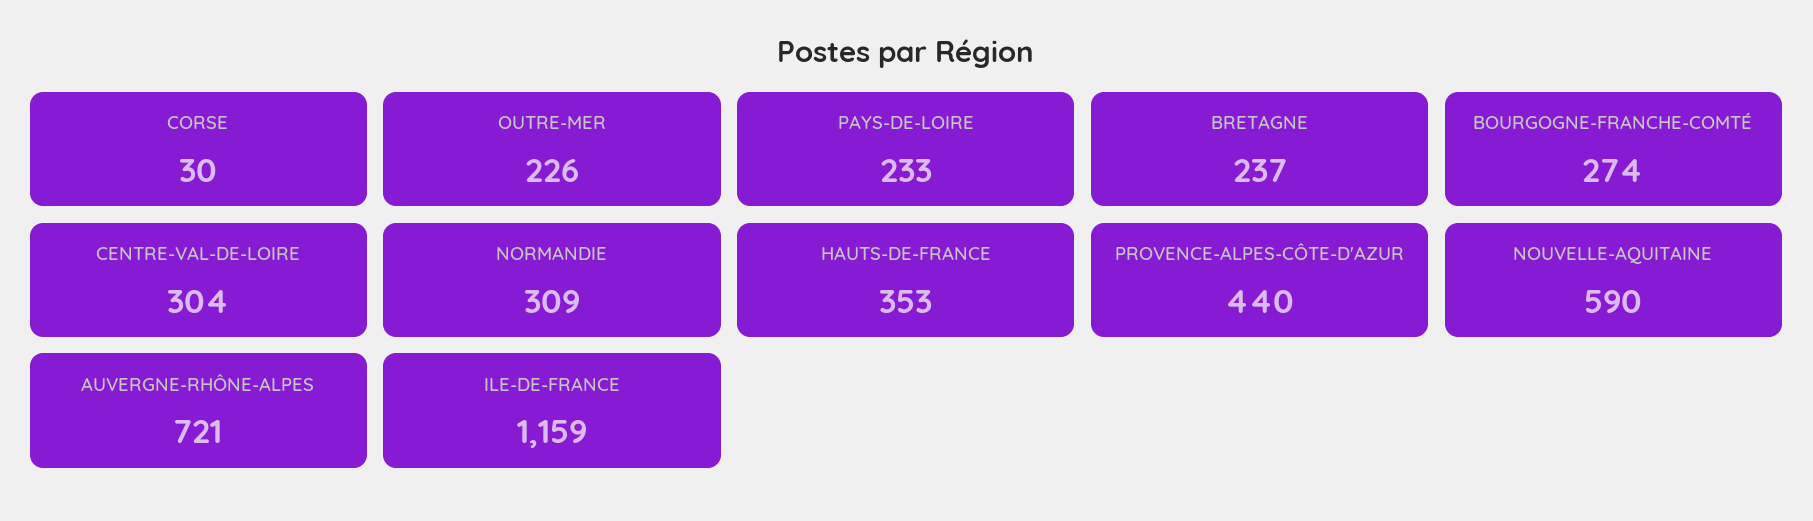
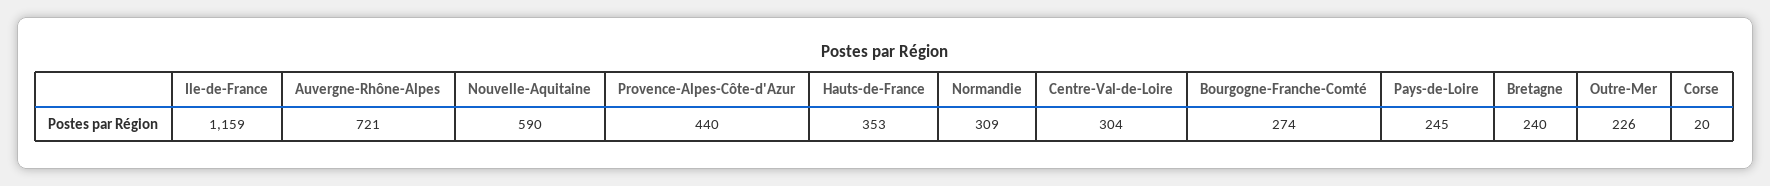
  {
-   "CORSE": 30,
+   "CORSE": 20,
    "OUTRE-MER": 226,
-   "PAYS-DE-LOIRE": 233,
+   "PAYS-DE-LOIRE": 245,
-   "BRETAGNE": 237,
+   "BRETAGNE": 240,
    "BOURGOGNE-FRANCHE-COMTÉ": 274,
    "CENTRE-VAL-DE-LOIRE": 304,
    "NORMANDIE": 309,
    "HAUTS-DE-FRANCE": 353,
    "PROVENCE-ALPES-CÔTE-D'AZUR": 440,
    "NOUVELLE-AQUITAINE": 590,
    "AUVERGNE-RHÔNE-ALPES": 721,
    "ILE-DE-FRANCE": 1159
  }

